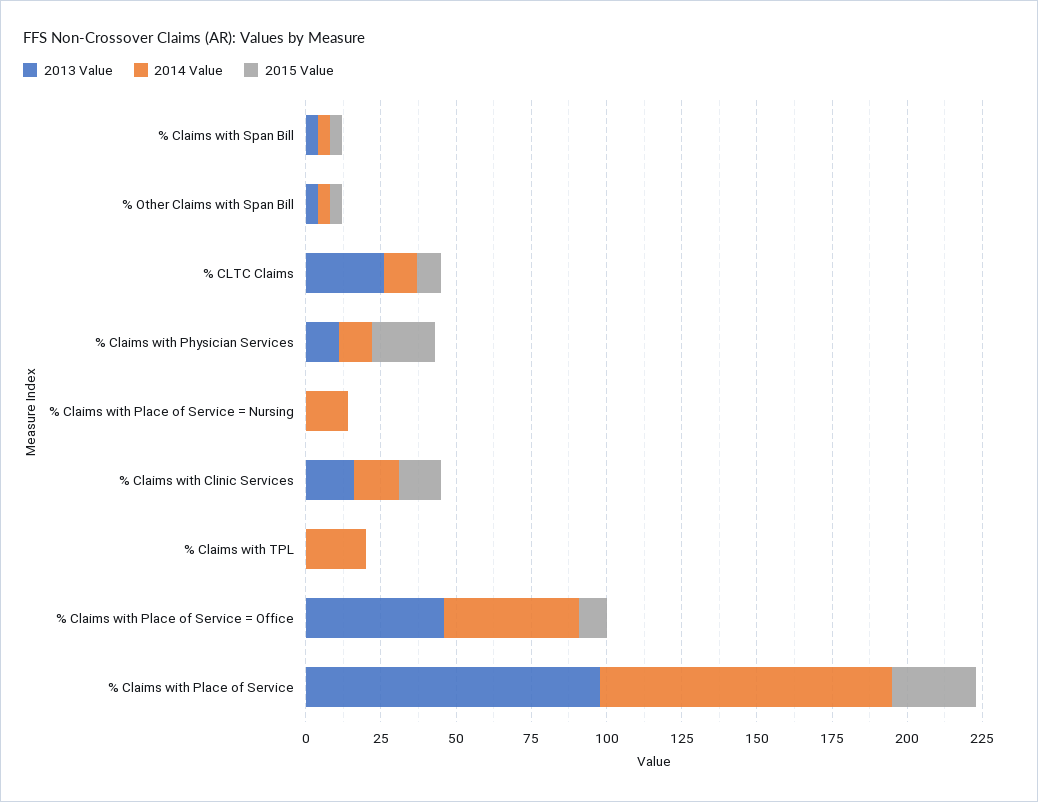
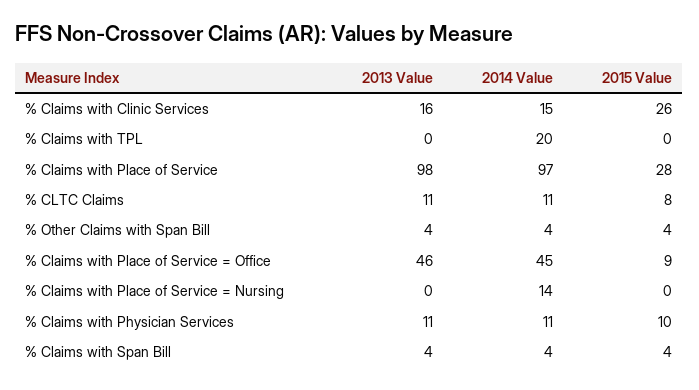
  {
    "2013 Value": {
      "% Claims with Span Bill": 4,
      "% Other Claims with Span Bill": 4,
-     "% CLTC Claims": 25,
+     "% CLTC Claims": 11,
      "% Claims with Physician Services": 11,
      "% Claims with Place of Service = Nursing": 0,
      "% Claims with Clinic Services": 16,
      "% Claims with TPL": 0,
      "% Claims with Place of Service = Office": 46,
      "% Claims with Place of Service": 98
    },
    "2014 Value": {
      "% Claims with Span Bill": 4,
      "% Other Claims with Span Bill": 4,
      "% CLTC Claims": 11,
      "% Claims with Physician Services": 11,
      "% Claims with Place of Service = Nursing": 14,
      "% Claims with Clinic Services": 15,
      "% Claims with TPL": 20,
      "% Claims with Place of Service = Office": 45,
      "% Claims with Place of Service": 97
    },
    "2015 Value": {
      "% Claims with Span Bill": 4,
      "% Other Claims with Span Bill": 4,
      "% CLTC Claims": 8,
-     "% Claims with Physician Services": 20,
+     "% Claims with Physician Services": 10,
      "% Claims with Place of Service = Nursing": 0,
-     "% Claims with Clinic Services": 15,
+     "% Claims with Clinic Services": 26,
      "% Claims with TPL": 0,
      "% Claims with Place of Service = Office": 9,
      "% Claims with Place of Service": 28
    }
  }

